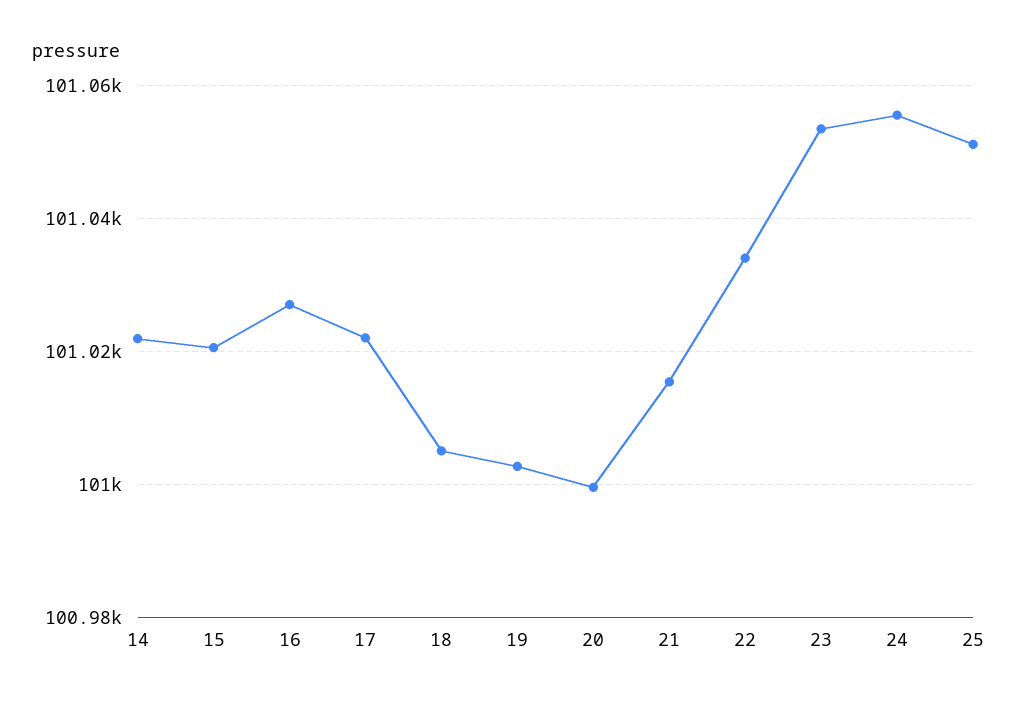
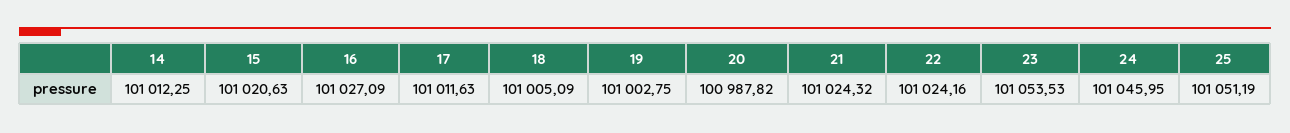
  {
-   "14": 101022,
+   "14": 101012.25,
    "15": 101020.63,
    "16": 101027.09,
-   "17": 101022,
+   "17": 101011.63,
    "18": 101005.09,
    "19": 101002.75,
-   "20": 101000,
+   "20": 100987.82,
-   "21": 101016,
+   "21": 101024.32,
-   "22": 101034,
+   "22": 101024.16,
    "23": 101053.53,
-   "24": 101056,
+   "24": 101045.95,
    "25": 101051.19
  }

